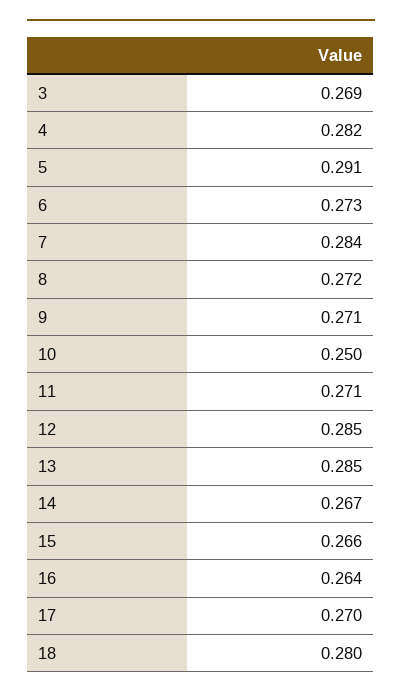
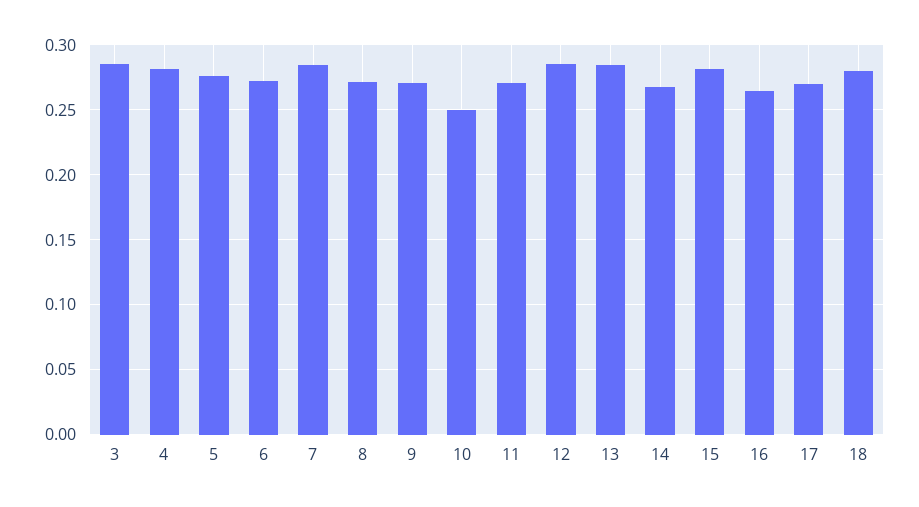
  {
-   "3": 0.269,
+   "3": 0.285,
    "4": 0.282,
-   "5": 0.291,
+   "5": 0.275,
    "6": 0.273,
    "7": 0.284,
    "8": 0.272,
    "9": 0.271,
    "10": 0.25,
    "11": 0.271,
    "12": 0.285,
    "13": 0.285,
    "14": 0.267,
-   "15": 0.266,
+   "15": 0.28,
    "16": 0.264,
    "17": 0.27,
    "18": 0.28
  }

